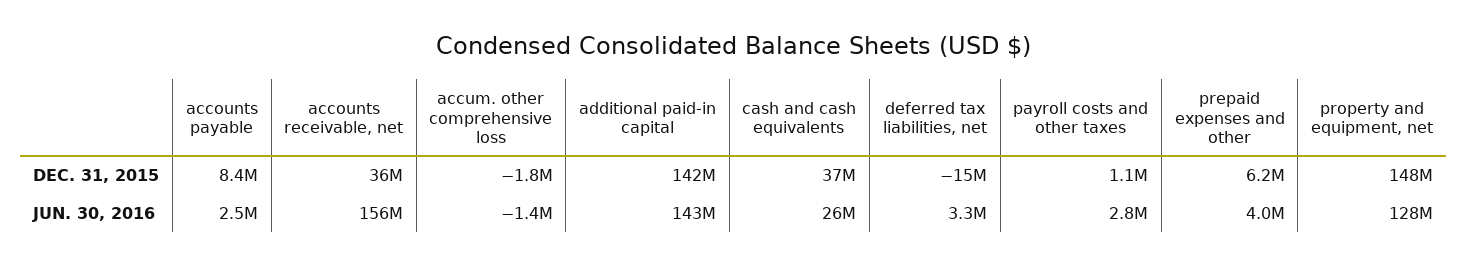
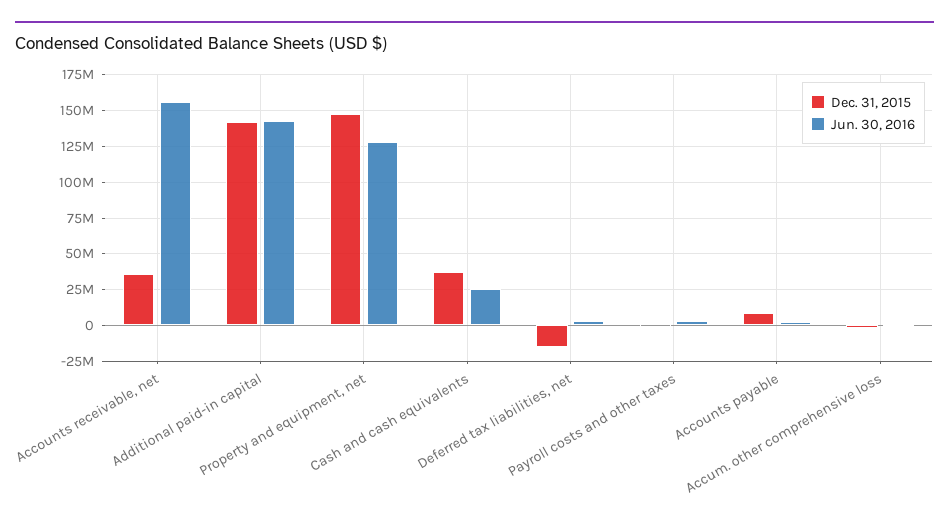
  {
    "DEC. 31, 2015": {
      "accounts payable": 8400000,
      "accounts receivable, net": 36000000,
      "accum. other comprehensive loss": -1800000,
      "additional paid-in capital": 142000000,
      "cash and cash equivalents": 37000000,
      "deferred tax liabilities, net": -15000000,
      "payroll costs and other taxes": 1100000,
-     "prepaid expenses and other": 6200000,
      "property and equipment, net": 148000000
    },
    "JUN. 30, 2016": {
      "accounts payable": 2500000,
      "accounts receivable, net": 156000000,
      "accum. other comprehensive loss": -1400000,
      "additional paid-in capital": 143000000,
      "cash and cash equivalents": 26000000,
      "deferred tax liabilities, net": 3300000,
      "payroll costs and other taxes": 2800000,
-     "prepaid expenses and other": 4000000,
      "property and equipment, net": 128000000
    }
  }

